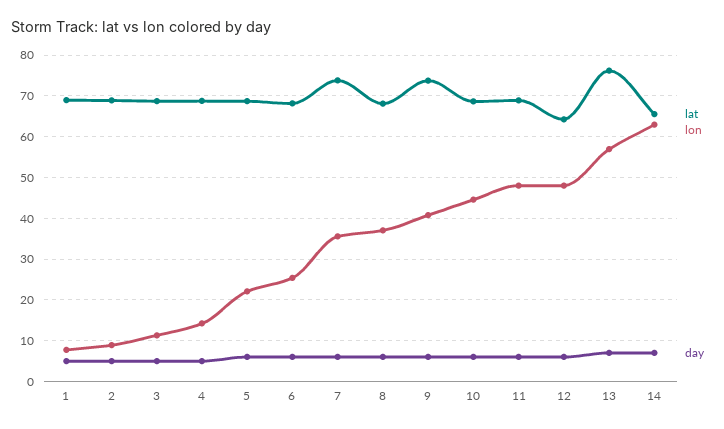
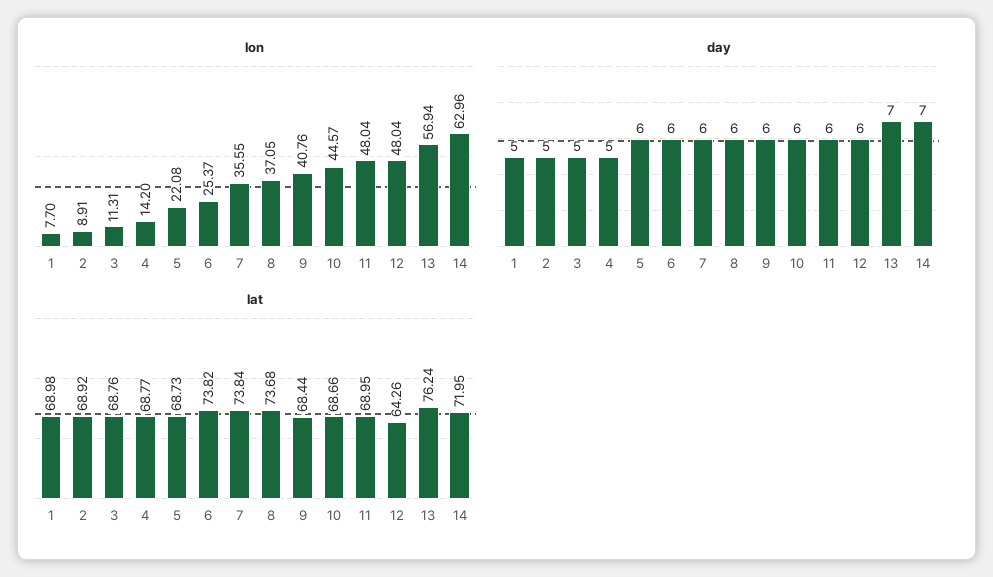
  {
    "lat": {
      "1": 68.98,
      "2": 68.92,
      "3": 68.76,
      "4": 68.77,
      "5": 68.73,
-     "6": 68,
+     "6": 73.82,
      "7": 73.84,
-     "8": 68,
+     "8": 73.68,
-     "9": 74,
+     "9": 68.44,
      "10": 68.66,
      "11": 68.95,
      "12": 64.26,
      "13": 76.24,
-     "14": 66
+     "14": 71.95
    },
    "lon": {
      "1": 7.7,
      "2": 8.91,
      "3": 11.31,
      "4": 14.2,
      "5": 22.08,
      "6": 25.37,
      "7": 35.55,
      "8": 37.05,
      "9": 40.76,
      "10": 44.57,
      "11": 48.04,
      "12": 48.04,
      "13": 56.94,
      "14": 62.96
    },
    "day": {
      "1": 5,
      "2": 5,
      "3": 5,
      "4": 5,
      "5": 6,
      "6": 6,
      "7": 6,
      "8": 6,
      "9": 6,
      "10": 6,
      "11": 6,
      "12": 6,
      "13": 7,
      "14": 7
    }
  }

